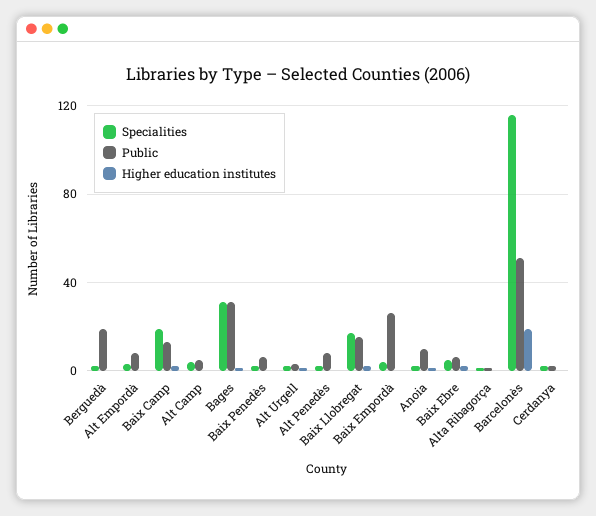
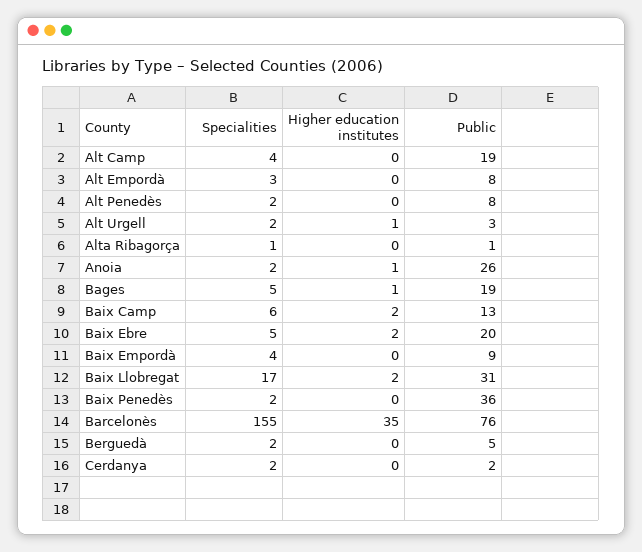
  {
    "Specialities": {
      "Berguedà": 2,
      "Alt Empordà": 3,
-     "Baix Camp": 20,
+     "Baix Camp": 6,
      "Alt Camp": 4,
-     "Bages": 30,
+     "Bages": 5,
      "Baix Penedès": 2,
      "Alt Urgell": 2,
      "Alt Penedès": 2,
      "Baix Llobregat": 17,
      "Baix Empordà": 4,
      "Anoia": 2,
      "Baix Ebre": 5,
      "Alta Ribagorça": 1,
-     "Barcelonès": 115,
+     "Barcelonès": 155,
      "Cerdanya": 2
    },
    "Public": {
-     "Berguedà": 20,
+     "Berguedà": 5,
      "Alt Empordà": 8,
      "Baix Camp": 13,
-     "Alt Camp": 5,
+     "Alt Camp": 19,
-     "Bages": 30,
+     "Bages": 19,
-     "Baix Penedès": 5,
+     "Baix Penedès": 36,
      "Alt Urgell": 3,
      "Alt Penedès": 8,
-     "Baix Llobregat": 15,
+     "Baix Llobregat": 31,
-     "Baix Empordà": 25,
+     "Baix Empordà": 9,
-     "Anoia": 10,
+     "Anoia": 26,
-     "Baix Ebre": 5,
+     "Baix Ebre": 20,
      "Alta Ribagorça": 1,
-     "Barcelonès": 50,
+     "Barcelonès": 76,
      "Cerdanya": 2
    },
    "Higher education institutes": {
      "Berguedà": 0,
      "Alt Empordà": 0,
      "Baix Camp": 2,
      "Alt Camp": 0,
      "Bages": 1,
      "Baix Penedès": 0,
      "Alt Urgell": 1,
      "Alt Penedès": 0,
      "Baix Llobregat": 2,
      "Baix Empordà": 0,
      "Anoia": 1,
      "Baix Ebre": 2,
      "Alta Ribagorça": 0,
-     "Barcelonès": 20,
+     "Barcelonès": 35,
      "Cerdanya": 0
    }
  }

